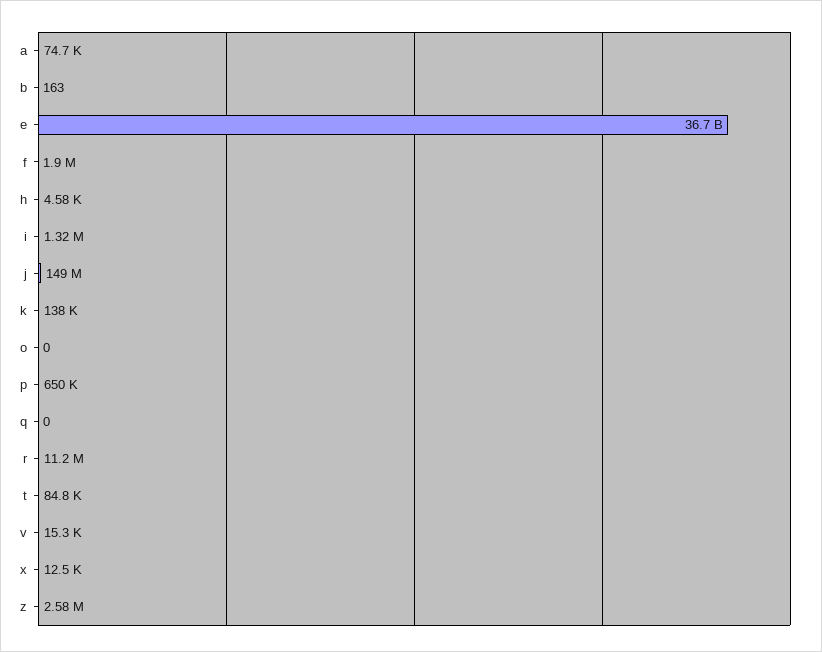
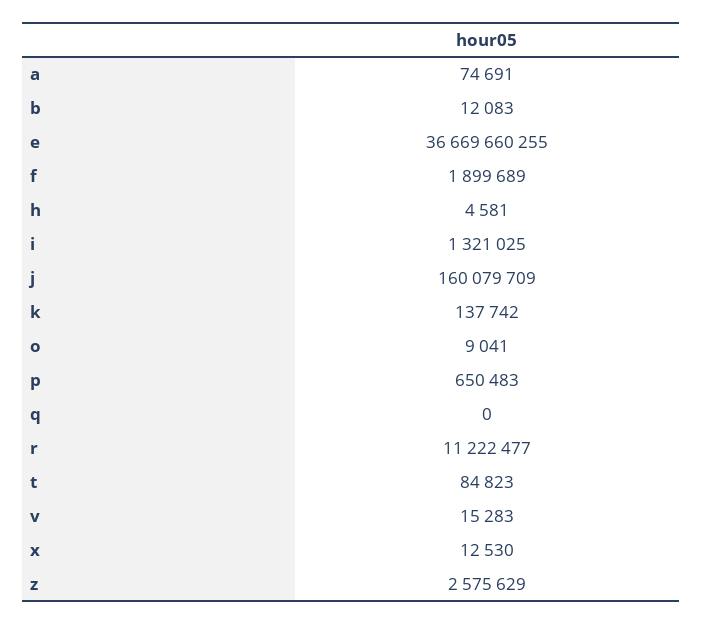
  {
    "a": 74691,
-   "b": 163,
+   "b": 12083,
    "e": 36669660255,
    "f": 1899689,
    "h": 4581,
    "i": 1321025,
-   "j": 149000000,
+   "j": 160079709,
    "k": 137742,
-   "o": 0,
+   "o": 9041,
    "p": 650483,
    "q": 0,
    "r": 11222477,
    "t": 84823,
    "v": 15283,
    "x": 12530,
    "z": 2575629
  }

